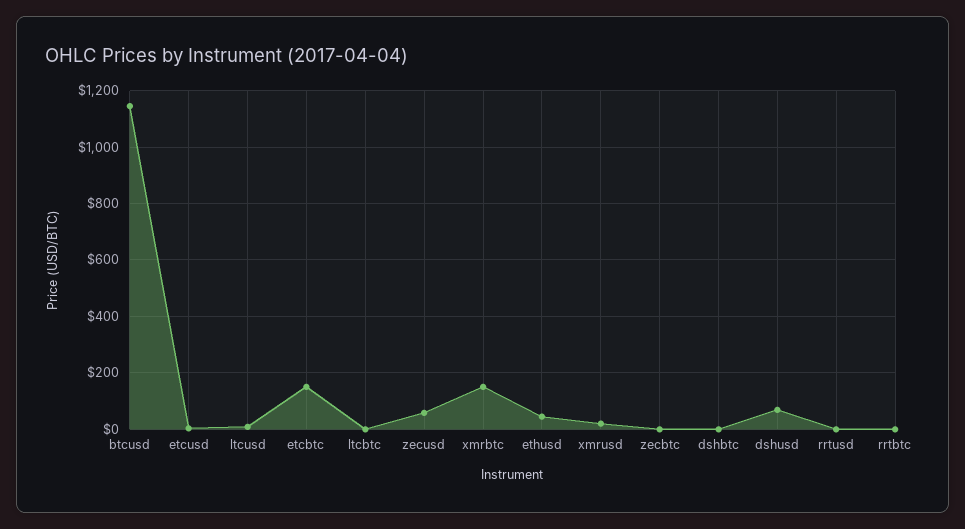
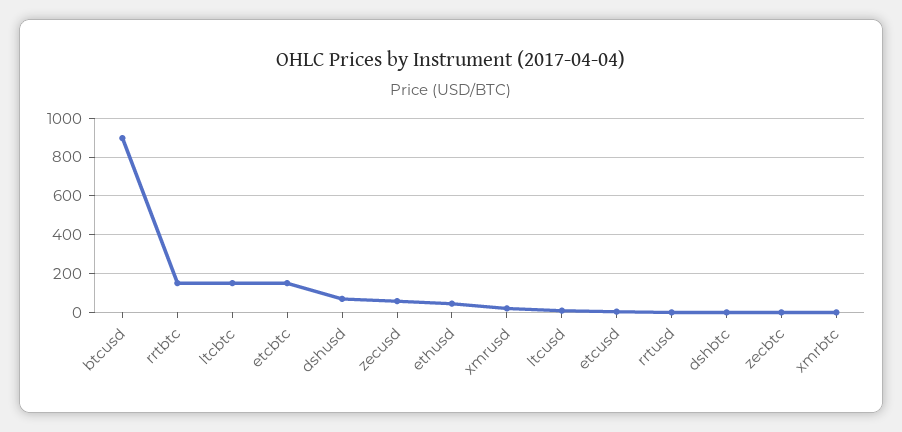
  {
-   "btcusd": 1150,
+   "btcusd": 900,
    "etcusd": 0,
    "ltcusd": 0,
    "etcbtc": 150,
-   "ltcbtc": 0,
+   "ltcbtc": 150,
    "zecusd": 50,
-   "xmrbtc": 150,
+   "xmrbtc": 0,
    "ethusd": 50,
    "xmrusd": 25,
    "zecbtc": 0,
    "dshbtc": 0,
    "dshusd": 75,
    "rrtusd": 0,
-   "rrtbtc": 0
+   "rrtbtc": 150
  }

